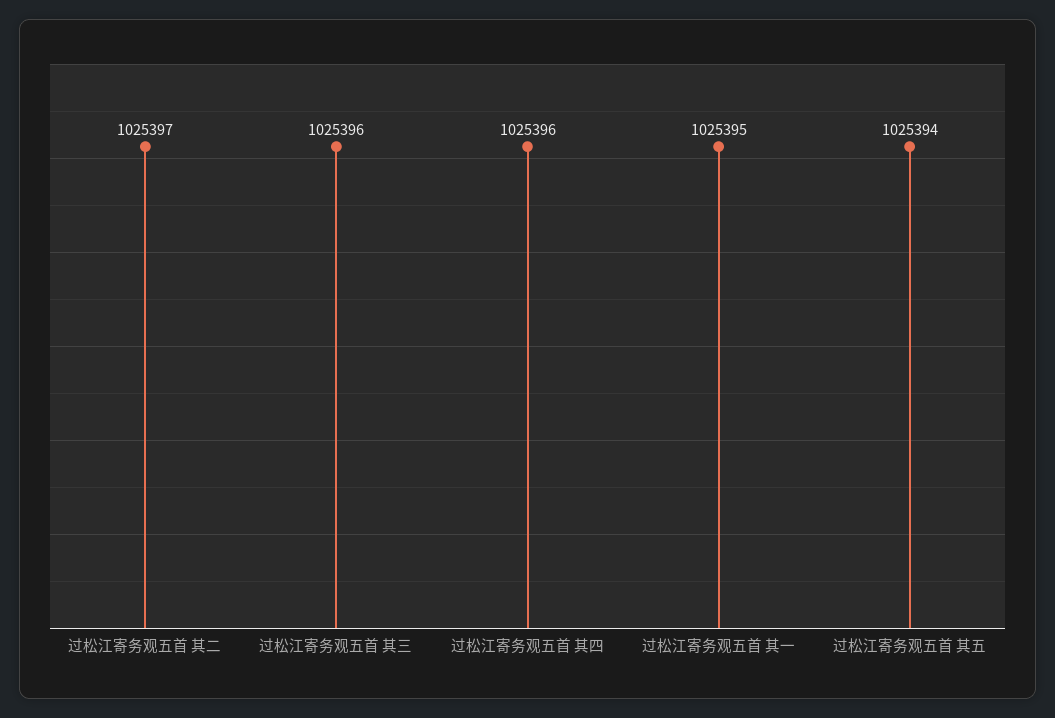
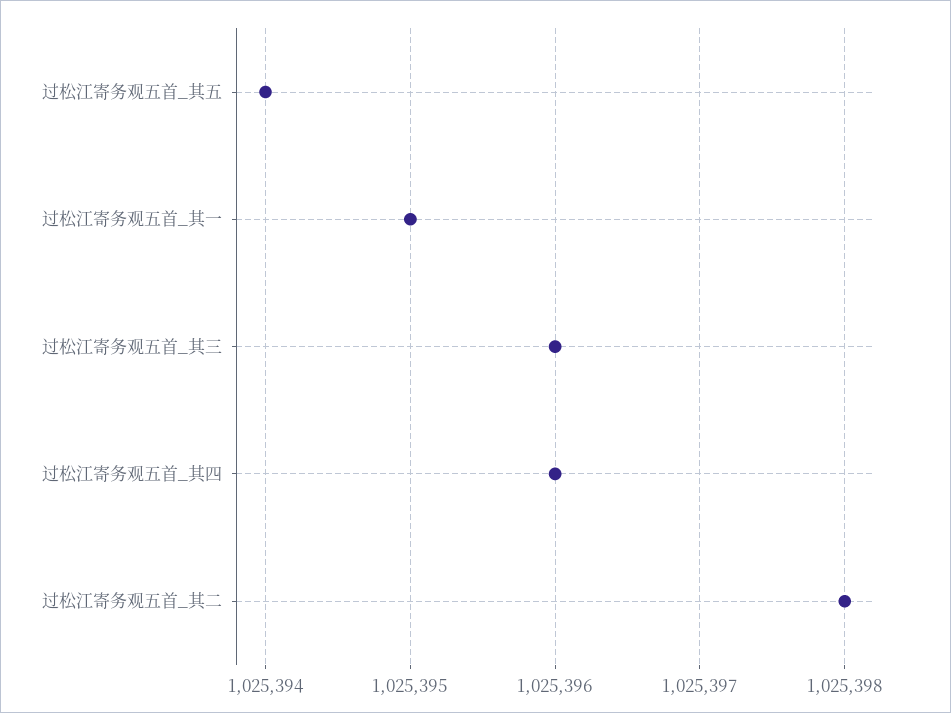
  {
-   "过松江寄务观五首 其二": 1025397,
+   "过松江寄务观五首 其二": 1025398,
    "过松江寄务观五首 其三": 1025396,
    "过松江寄务观五首 其四": 1025396,
    "过松江寄务观五首 其一": 1025395,
    "过松江寄务观五首 其五": 1025394
  }

